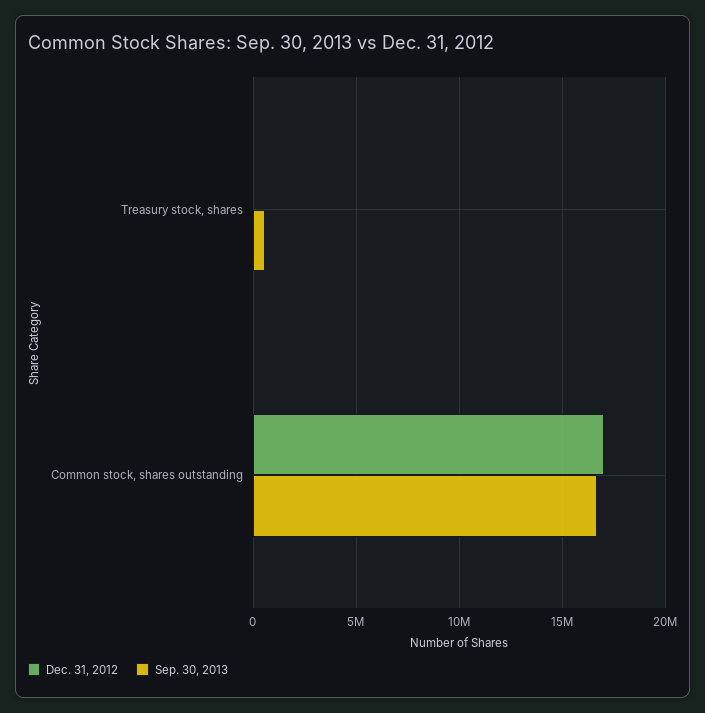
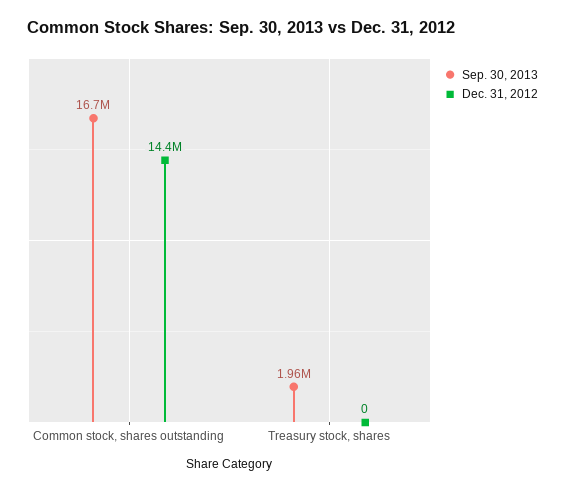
  {
    "Dec. 31, 2012": {
      "Treasury stock, shares": 0,
-     "Common stock, shares outstanding": 17000000
+     "Common stock, shares outstanding": 14400000
    },
    "Sep. 30, 2013": {
-     "Treasury stock, shares": 500000,
+     "Treasury stock, shares": 1960000,
      "Common stock, shares outstanding": 16700000
    }
  }

